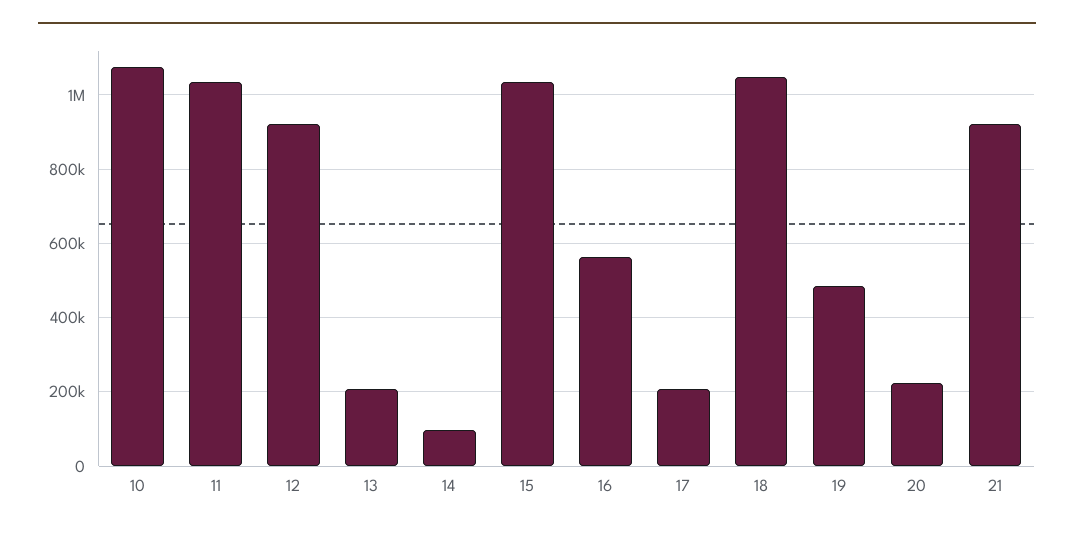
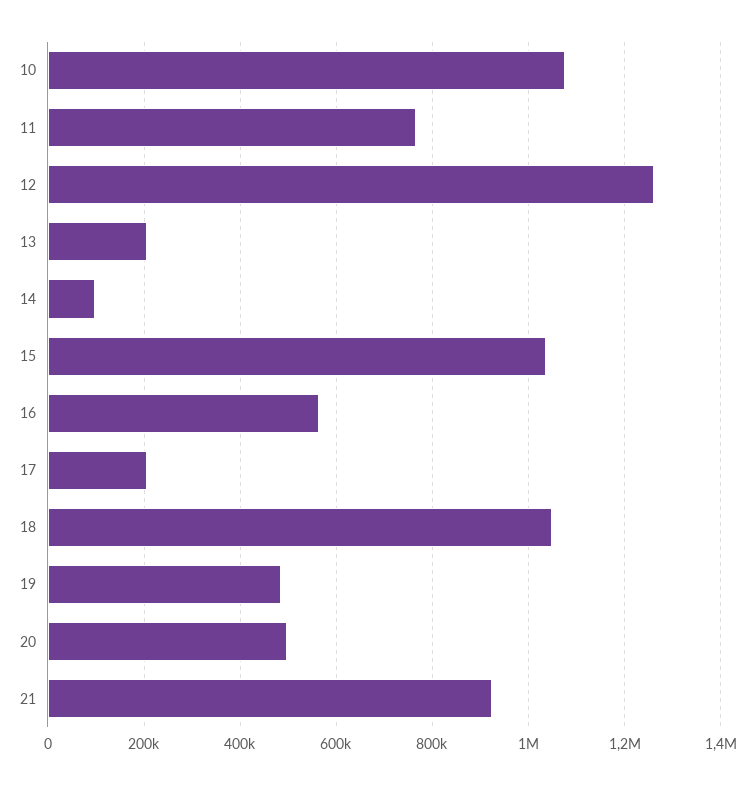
  {
    "10": 1080000,
-   "11": 1040000,
+   "11": 760000,
-   "12": 920000,
+   "12": 1260000,
    "13": 200000,
    "14": 100000,
    "15": 1040000,
    "16": 560000,
    "17": 200000,
    "18": 1040000,
    "19": 480000,
-   "20": 220000,
+   "20": 500000,
    "21": 920000
  }

